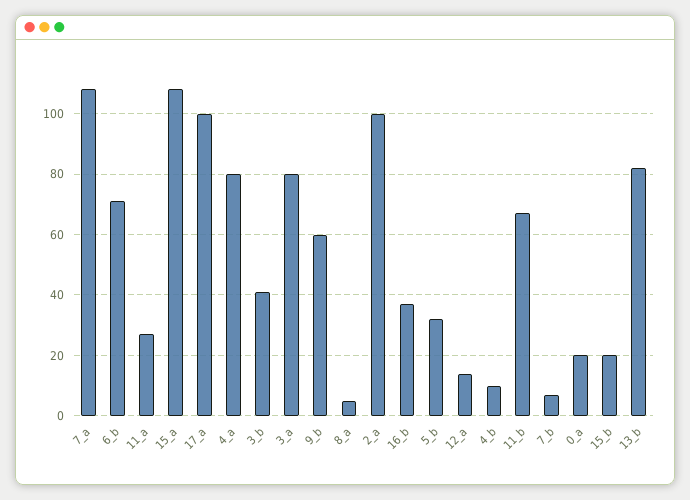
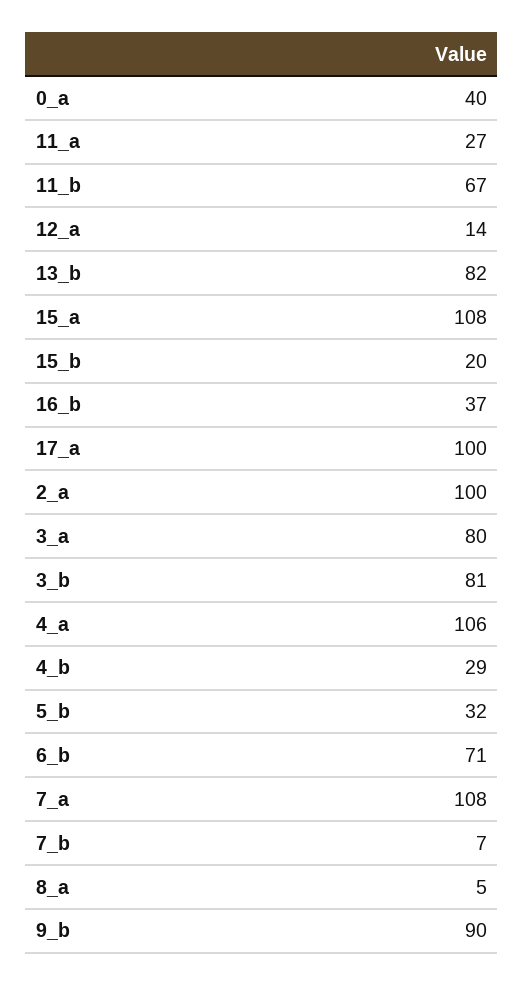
  {
    "7_a": 108,
    "6_b": 71,
    "11_a": 27,
    "15_a": 108,
    "17_a": 100,
-   "4_a": 80,
+   "4_a": 106,
-   "3_b": 40,
+   "3_b": 81,
    "3_a": 80,
-   "9_b": 60,
+   "9_b": 90,
    "8_a": 5,
    "2_a": 100,
    "16_b": 37,
    "5_b": 32,
    "12_a": 14,
-   "4_b": 10,
+   "4_b": 29,
    "11_b": 67,
    "7_b": 7,
-   "0_a": 20,
+   "0_a": 40,
    "15_b": 20,
    "13_b": 82
  }

